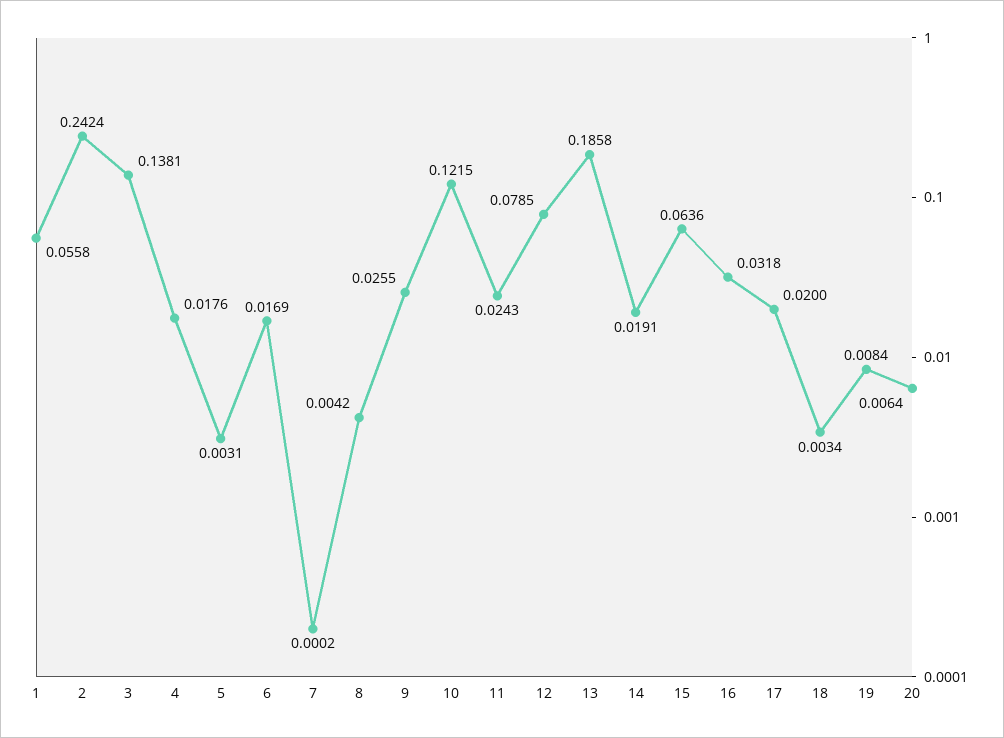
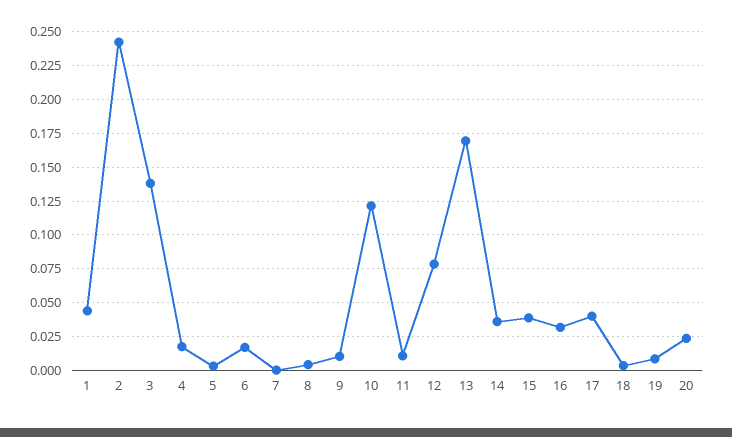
  {
-   "1": 0.0558,
+   "1": 0.045,
    "2": 0.2424,
    "3": 0.1381,
    "4": 0.0176,
    "5": 0.0031,
    "6": 0.0169,
    "7": 0.0002,
    "8": 0.0042,
-   "9": 0.0255,
+   "9": 0.01,
    "10": 0.1215,
-   "11": 0.0243,
+   "11": 0.01,
    "12": 0.0785,
-   "13": 0.1858,
+   "13": 0.17,
-   "14": 0.0191,
+   "14": 0.035,
-   "15": 0.0636,
+   "15": 0.04,
    "16": 0.0318,
-   "17": 0.02,
+   "17": 0.04,
    "18": 0.0034,
    "19": 0.0084,
-   "20": 0.0064
+   "20": 0.025
  }

